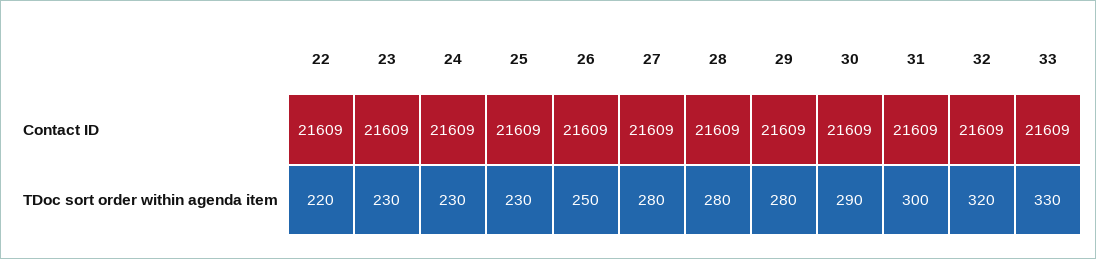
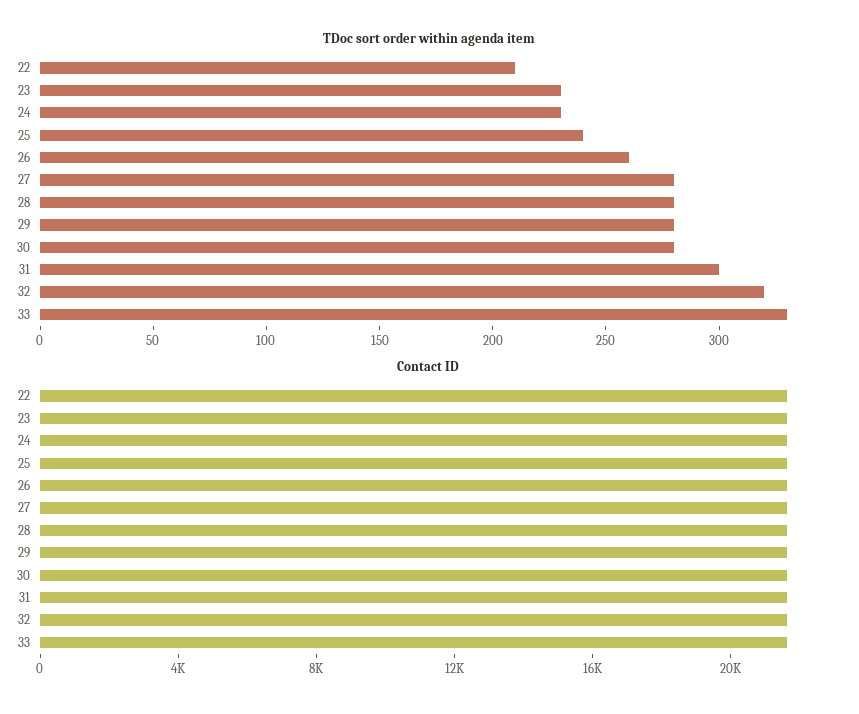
  {
    "Contact ID": {
      "22": 21609,
      "23": 21609,
      "24": 21609,
      "25": 21609,
      "26": 21609,
      "27": 21609,
      "28": 21609,
      "29": 21609,
      "30": 21609,
      "31": 21609,
      "32": 21609,
      "33": 21609
    },
    "TDoc sort order within agenda item": {
-     "22": 220,
+     "22": 210,
      "23": 230,
      "24": 230,
-     "25": 230,
+     "25": 240,
-     "26": 250,
+     "26": 260,
      "27": 280,
      "28": 280,
      "29": 280,
-     "30": 290,
+     "30": 280,
      "31": 300,
      "32": 320,
      "33": 330
    }
  }

